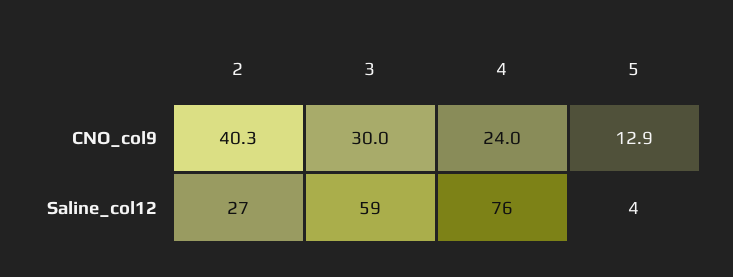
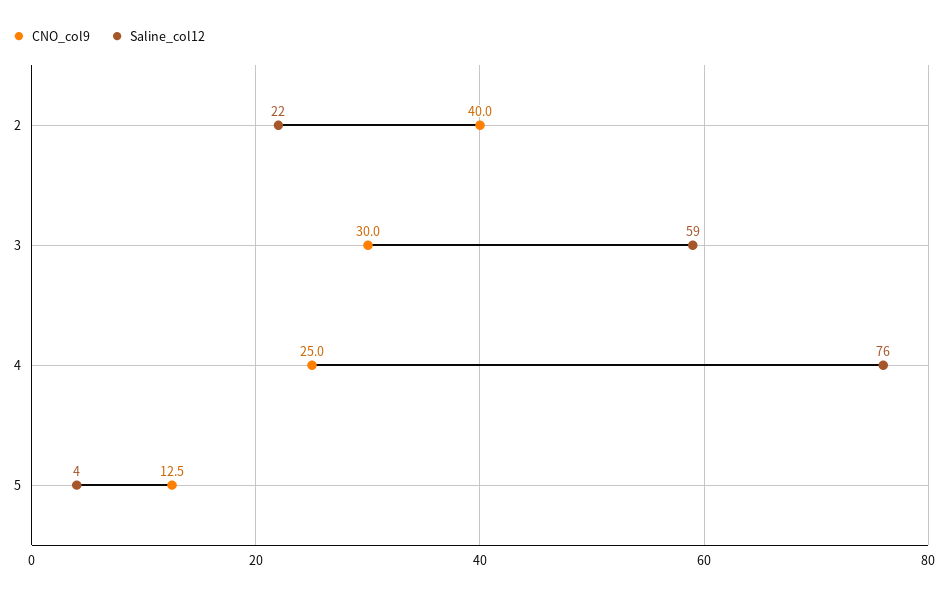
  {
    "CNO_col9": {
-     "2": 40.3,
+     "2": 40,
      "3": 30,
-     "4": 24,
+     "4": 25,
-     "5": 12.9
+     "5": 12.5
    },
    "Saline_col12": {
-     "2": 27,
+     "2": 22,
      "3": 59,
      "4": 76,
      "5": 4
    }
  }

